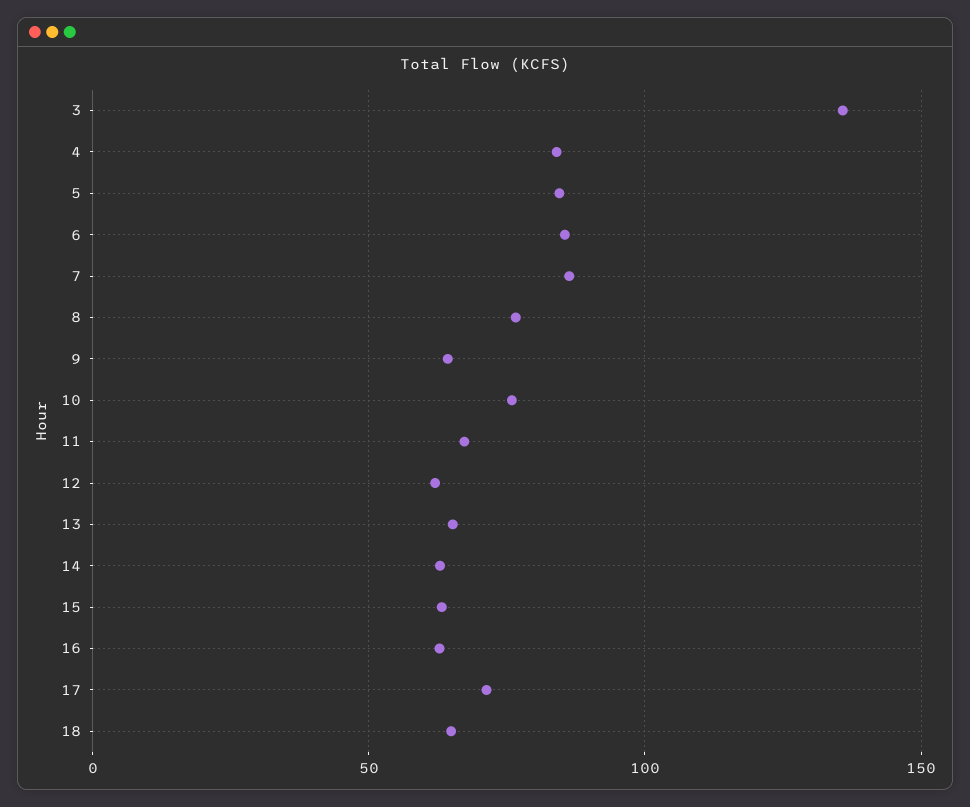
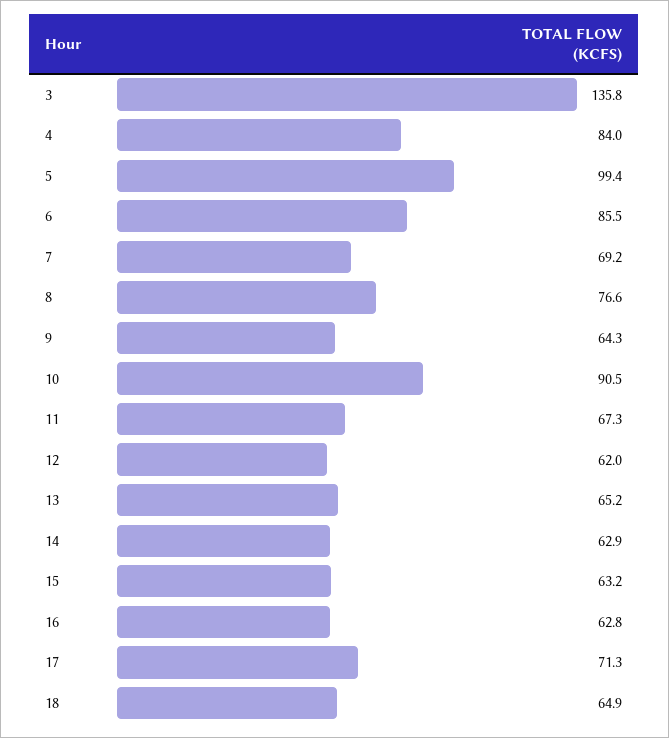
  {
    "3": 135.8,
    "4": 84,
-   "5": 85,
+   "5": 99.4,
    "6": 85.5,
-   "7": 85,
+   "7": 69.2,
    "8": 76.6,
    "9": 64.3,
-   "10": 75,
+   "10": 90.5,
    "11": 67.3,
    "12": 62,
    "13": 65.2,
    "14": 62.9,
    "15": 63.2,
    "16": 62.8,
    "17": 71.3,
    "18": 64.9
  }

